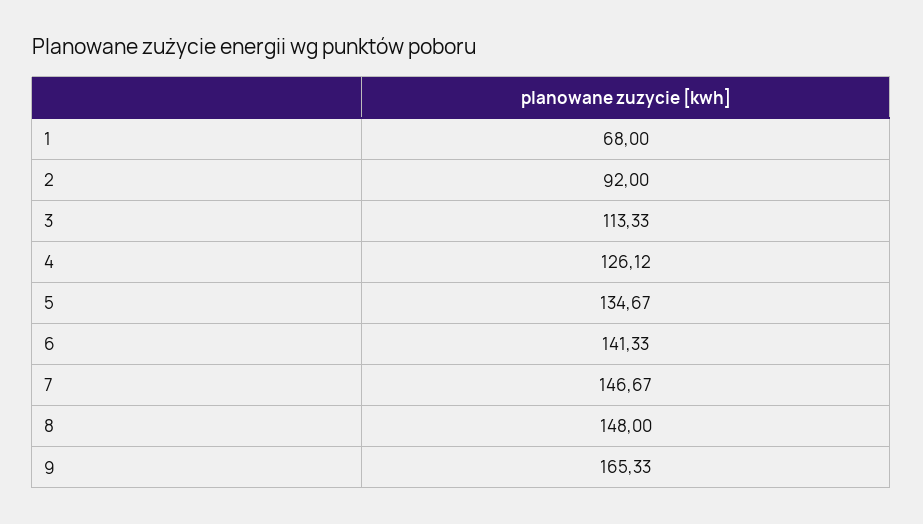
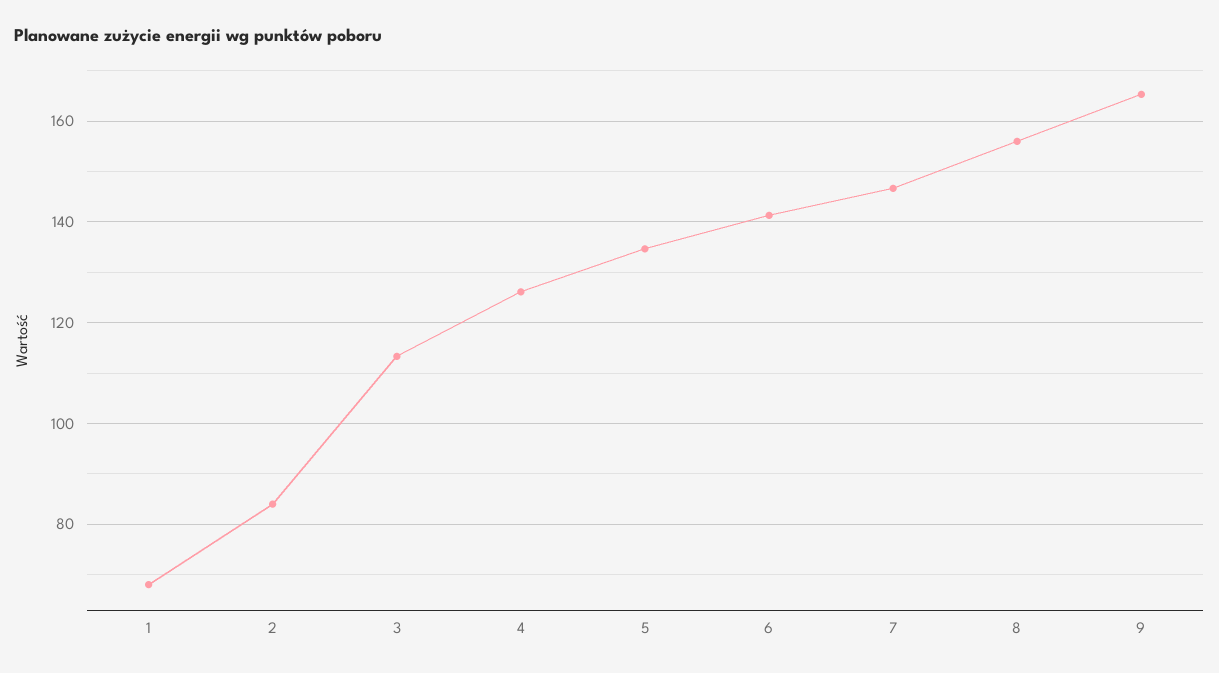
  {
    "1": 68,
-   "2": 92,
+   "2": 84,
    "3": 113.33,
    "4": 126.12,
    "5": 134.67,
    "6": 141.33,
    "7": 146.67,
-   "8": 148,
+   "8": 156,
    "9": 165.33
  }

